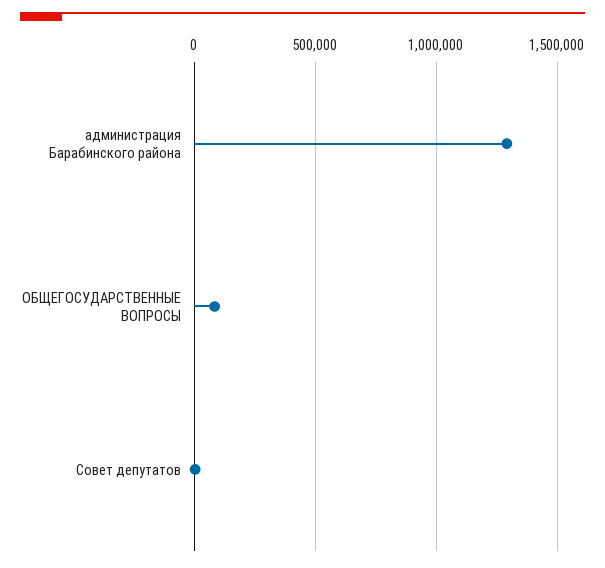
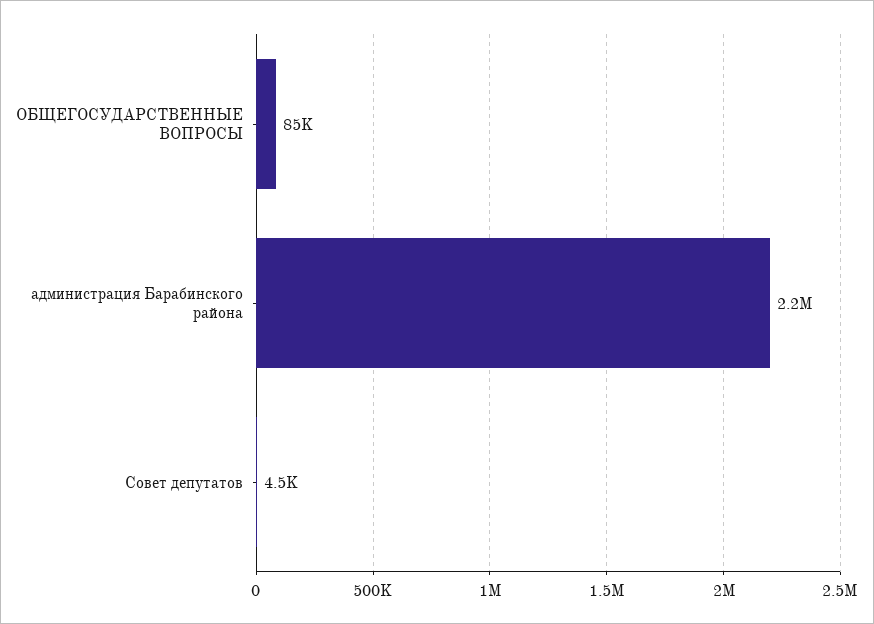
  {
-   "администрация Барабинского района": 1300000,
+   "администрация Барабинского района": 2200000,
    "ОБЩЕГОСУДАРСТВЕННЫЕ ВОПРОСЫ": 85000,
    "Совет депутатов": 4500
  }

